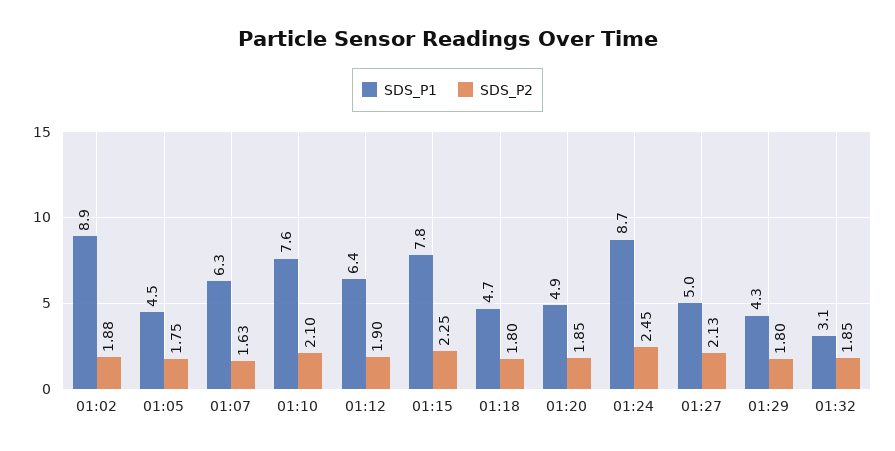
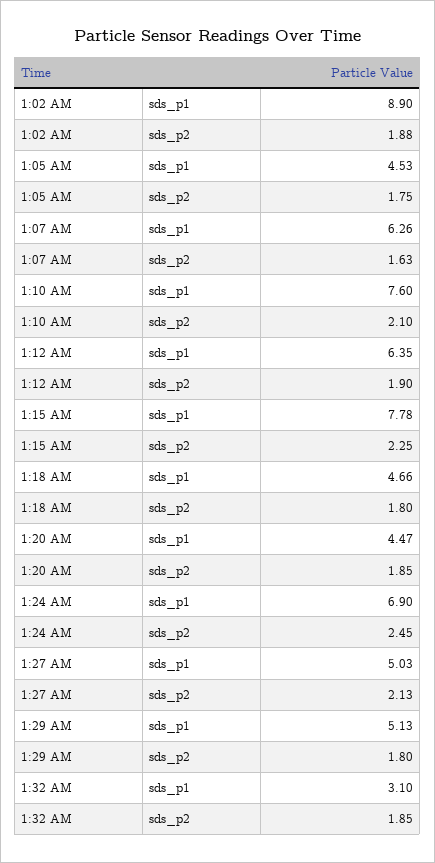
  {
    "SDS_P1": {
      "01:02": 8.9,
      "01:05": 4.53,
      "01:07": 6.26,
      "01:10": 7.6,
      "01:12": 6.35,
      "01:15": 7.78,
      "01:18": 4.66,
-     "01:20": 4.9,
+     "01:20": 4.47,
-     "01:24": 8.7,
+     "01:24": 6.9,
      "01:27": 5.03,
-     "01:29": 4.3,
+     "01:29": 5.13,
      "01:32": 3.1
    },
    "SDS_P2": {
      "01:02": 1.88,
      "01:05": 1.75,
      "01:07": 1.63,
      "01:10": 2.1,
      "01:12": 1.9,
      "01:15": 2.25,
      "01:18": 1.8,
      "01:20": 1.85,
      "01:24": 2.45,
      "01:27": 2.13,
      "01:29": 1.8,
      "01:32": 1.85
    }
  }

